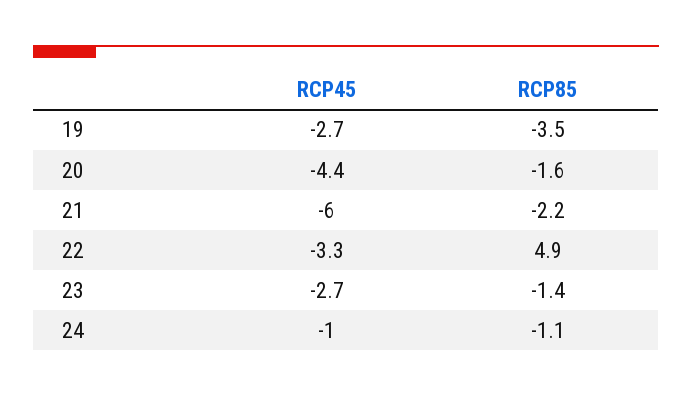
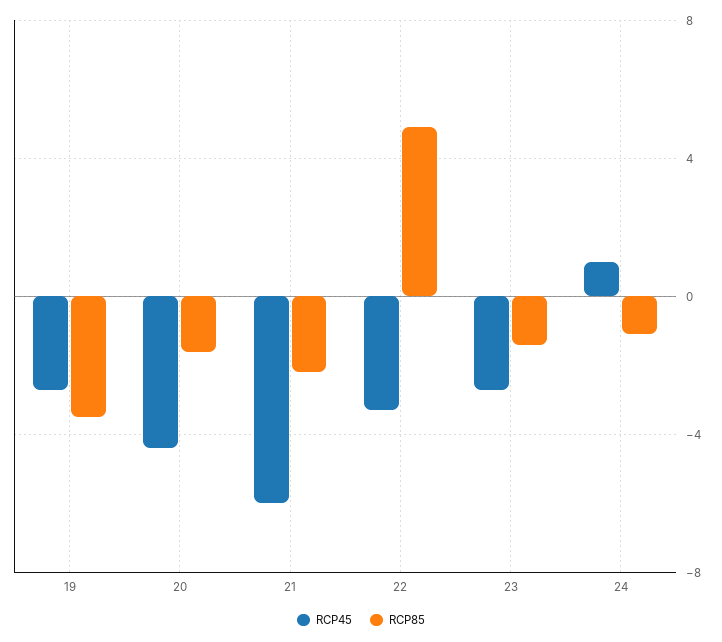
  {
    "RCP45": {
      "19": -2.7,
      "20": -4.4,
      "21": -6,
      "22": -3.3,
      "23": -2.7,
-     "24": -1
+     "24": 1
    },
    "RCP85": {
      "19": -3.5,
      "20": -1.6,
      "21": -2.2,
      "22": 4.9,
      "23": -1.4,
      "24": -1.1
    }
  }

